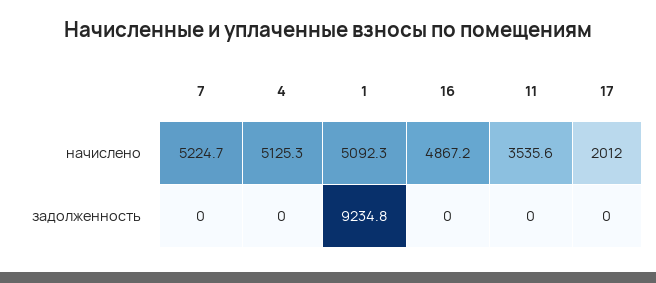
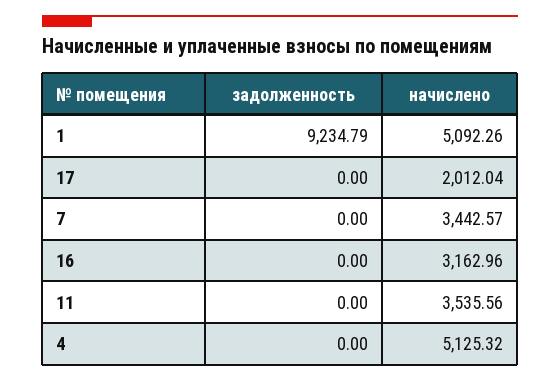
  {
    "7": {
-     "начислено": 5224.7,
+     "начислено": 3442.57,
      "задолженность": 0
    },
    "4": {
      "начислено": 5125.32,
      "задолженность": 0
    },
    "1": {
      "начислено": 5092.26,
      "задолженность": 9234.79
    },
    "16": {
-     "начислено": 4867.2,
+     "начислено": 3162.96,
      "задолженность": 0
    },
    "11": {
      "начислено": 3535.56,
      "задолженность": 0
    },
    "17": {
      "начислено": 2012.04,
      "задолженность": 0
    }
  }

